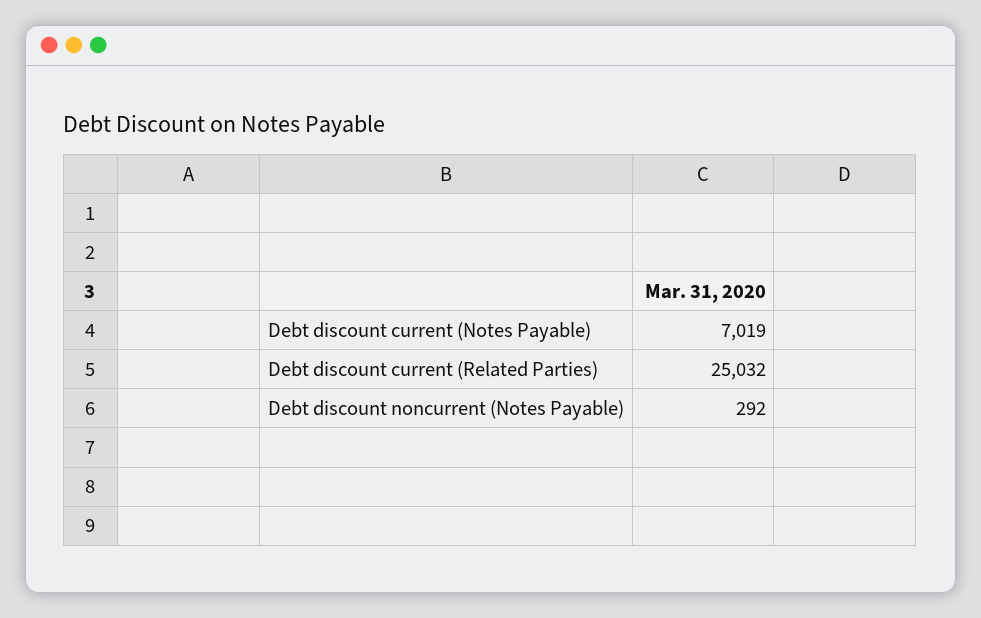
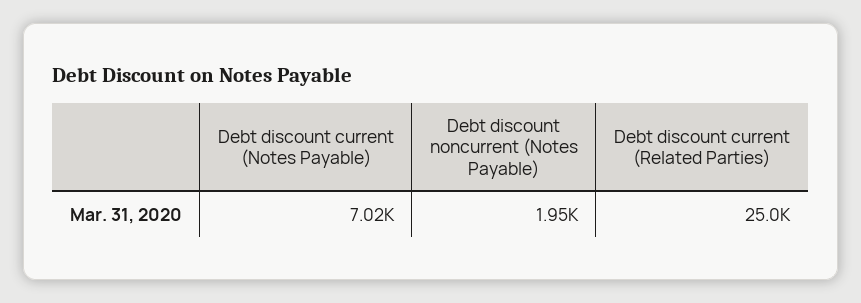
  {
    "Debt discount current (Notes Payable)": 7019,
    "Debt discount current (Related Parties)": 25032,
-   "Debt discount noncurrent (Notes Payable)": 292
+   "Debt discount noncurrent (Notes Payable)": 1950
  }

